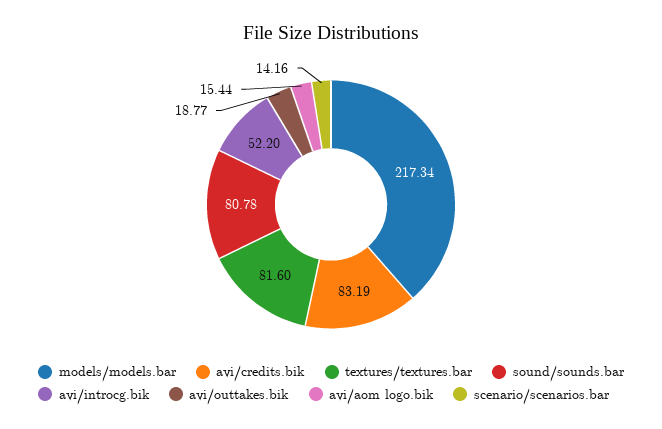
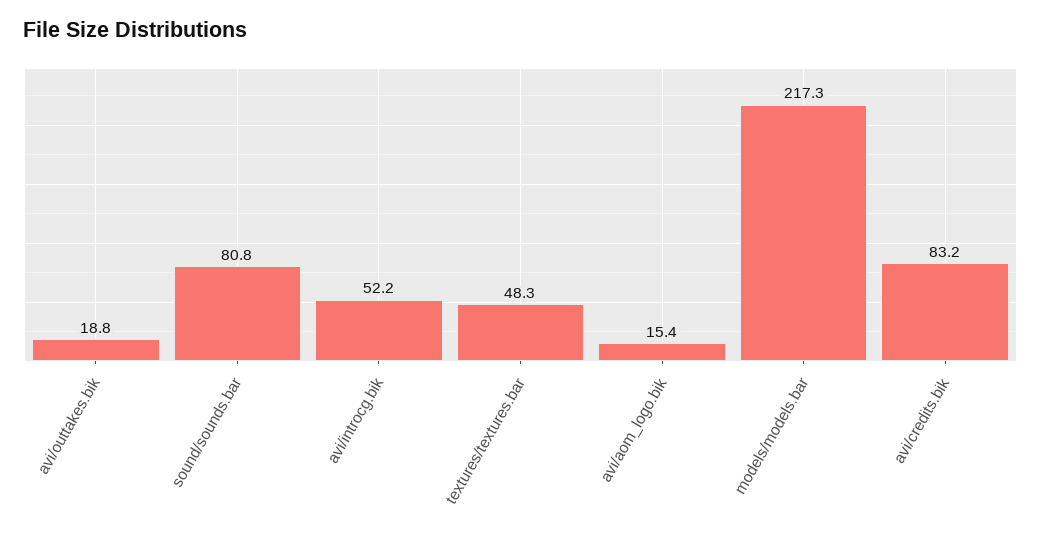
  {
    "models/models.bar": 217.34,
    "avi/credits.bik": 83.19,
-   "textures/textures.bar": 81.6,
+   "textures/textures.bar": 48.3,
    "sound/sounds.bar": 80.78,
    "avi/introcg.bik": 52.2,
    "avi/outtakes.bik": 18.77,
-   "avi/aom logo.bik": 15.44,
+   "avi/aom logo.bik": 15.44
-   "scenario/scenarios.bar": 14.16
  }

